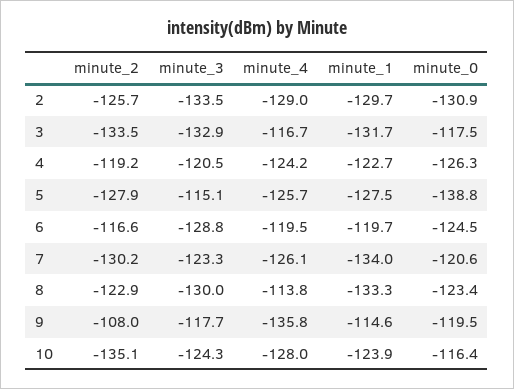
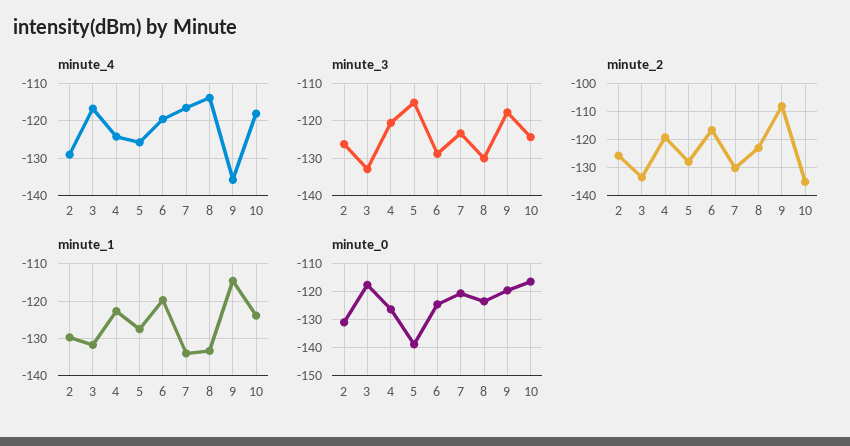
  {
    "minute_2": {
      "2": -125.7,
      "3": -133.5,
      "4": -119.2,
      "5": -127.9,
      "6": -116.6,
      "7": -130.2,
      "8": -122.9,
      "9": -108,
      "10": -135.1
    },
    "minute_3": {
-     "2": -133.5,
+     "2": -126,
      "3": -132.9,
      "4": -120.5,
      "5": -115.1,
      "6": -128.8,
      "7": -123.3,
      "8": -130,
      "9": -117.7,
      "10": -124.3
    },
    "minute_4": {
      "2": -129,
      "3": -116.7,
      "4": -124.2,
      "5": -125.7,
      "6": -119.5,
-     "7": -126.1,
+     "7": -116,
      "8": -113.8,
      "9": -135.8,
-     "10": -128
+     "10": -118
    },
    "minute_1": {
      "2": -129.7,
      "3": -131.7,
      "4": -122.7,
      "5": -127.5,
      "6": -119.7,
      "7": -134,
      "8": -133.3,
      "9": -114.6,
      "10": -123.9
    },
    "minute_0": {
      "2": -130.9,
      "3": -117.5,
      "4": -126.3,
      "5": -138.8,
      "6": -124.5,
      "7": -120.6,
      "8": -123.4,
      "9": -119.5,
      "10": -116.4
    }
  }

